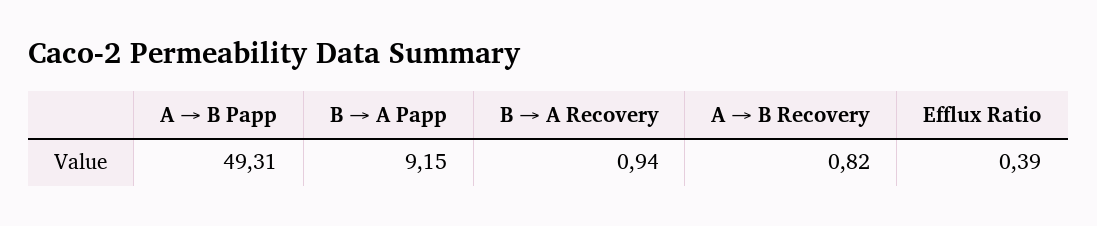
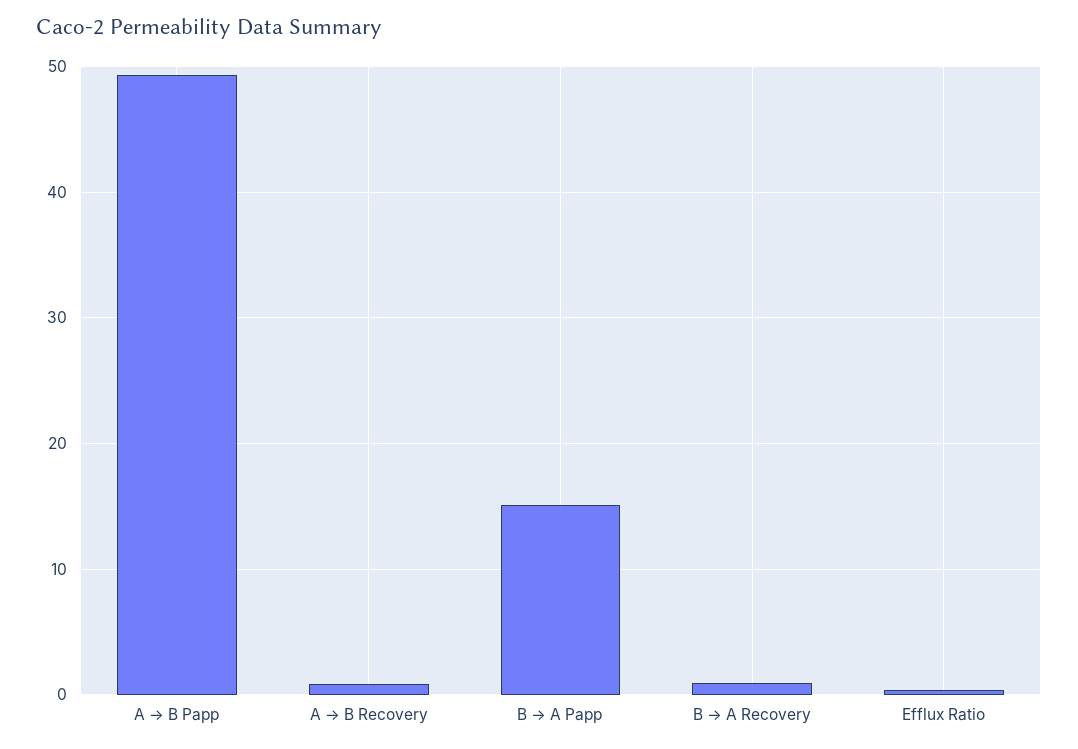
  {
    "A → B Papp": 49.31,
-   "B → A Papp": 9.15,
+   "B → A Papp": 15,
    "B → A Recovery": 0.94,
    "A → B Recovery": 0.82,
    "Efflux Ratio": 0.39
  }

